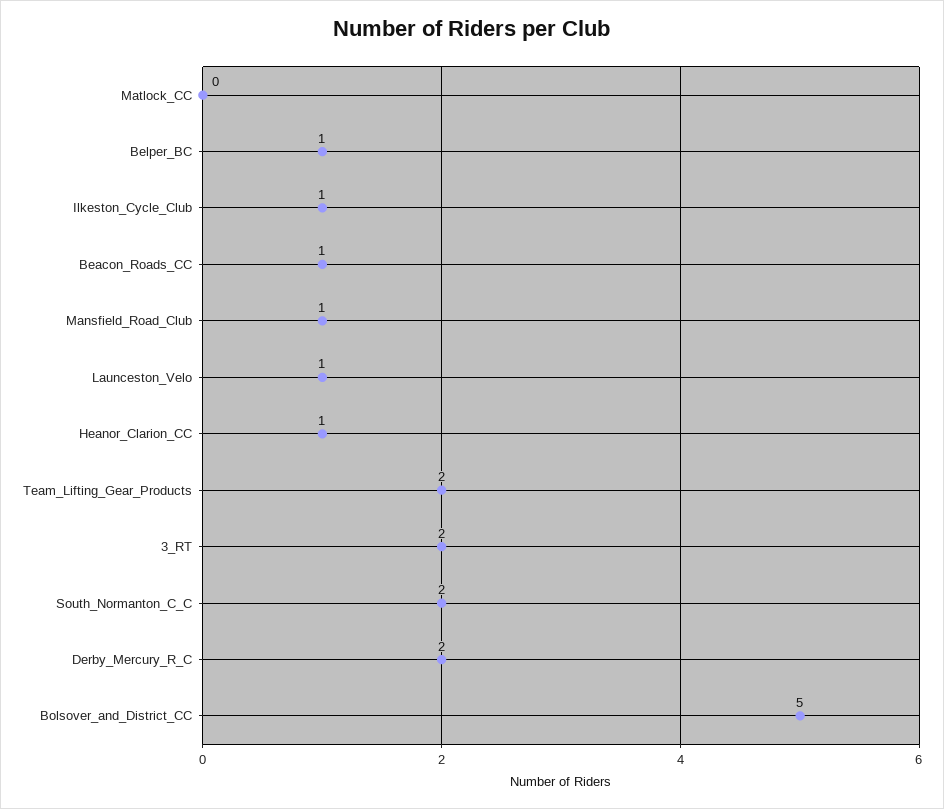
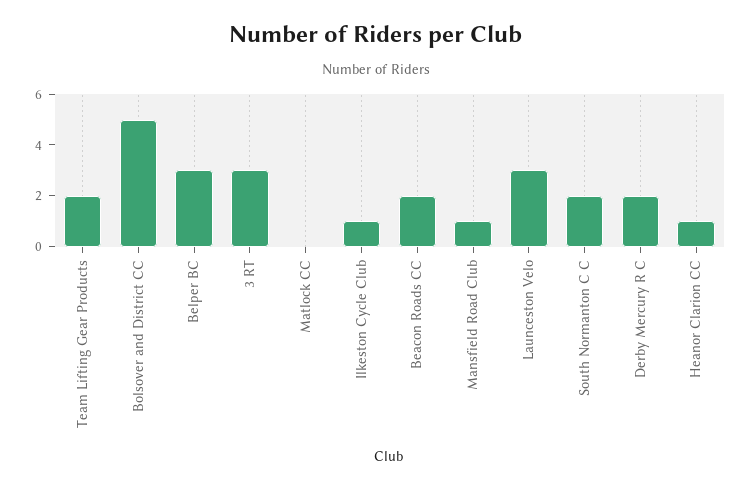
  {
    "Matlock_CC": 0,
-   "Belper_BC": 1,
+   "Belper_BC": 3,
    "Ilkeston_Cycle_Club": 1,
-   "Beacon_Roads_CC": 1,
+   "Beacon_Roads_CC": 2,
    "Mansfield_Road_Club": 1,
-   "Launceston_Velo": 1,
+   "Launceston_Velo": 3,
    "Heanor_Clarion_CC": 1,
    "Team_Lifting_Gear_Products": 2,
-   "3_RT": 2,
+   "3_RT": 3,
    "South_Normanton_C_C": 2,
    "Derby_Mercury_R_C": 2,
    "Bolsover_and_District_CC": 5
  }

